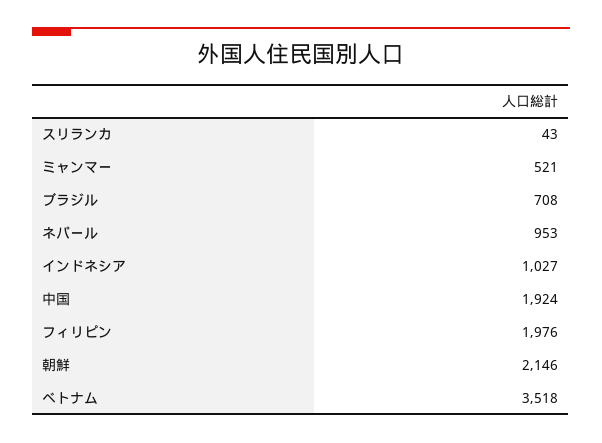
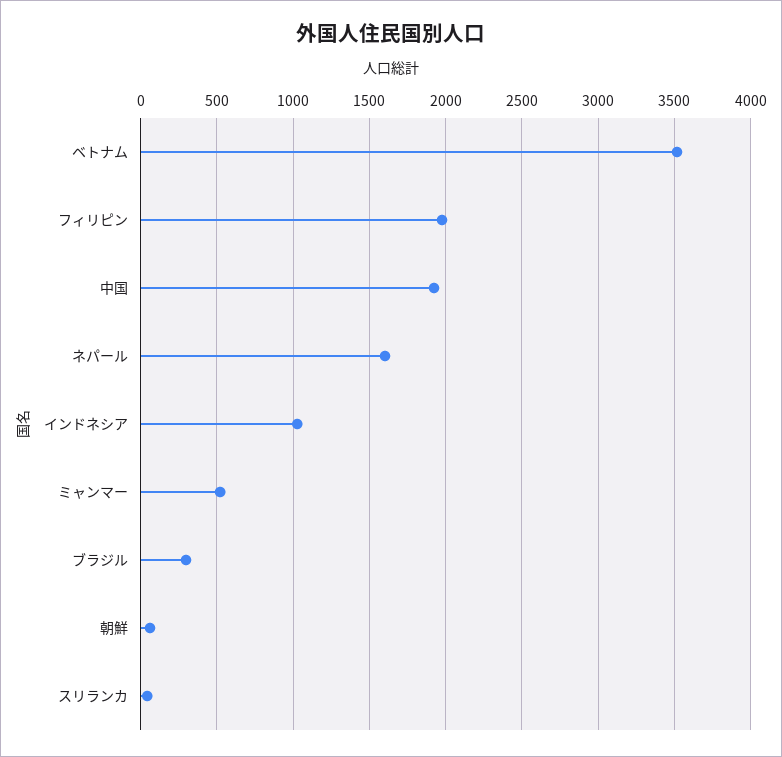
  {
    "スリランカ": 43,
    "ミャンマー": 521,
-   "ブラジル": 708,
+   "ブラジル": 300,
-   "ネパール": 953,
+   "ネパール": 1600,
    "インドネシア": 1027,
    "中国": 1924,
    "フィリピン": 1976,
-   "朝鮮": 2146,
+   "朝鮮": 50,
    "ベトナム": 3518
  }

